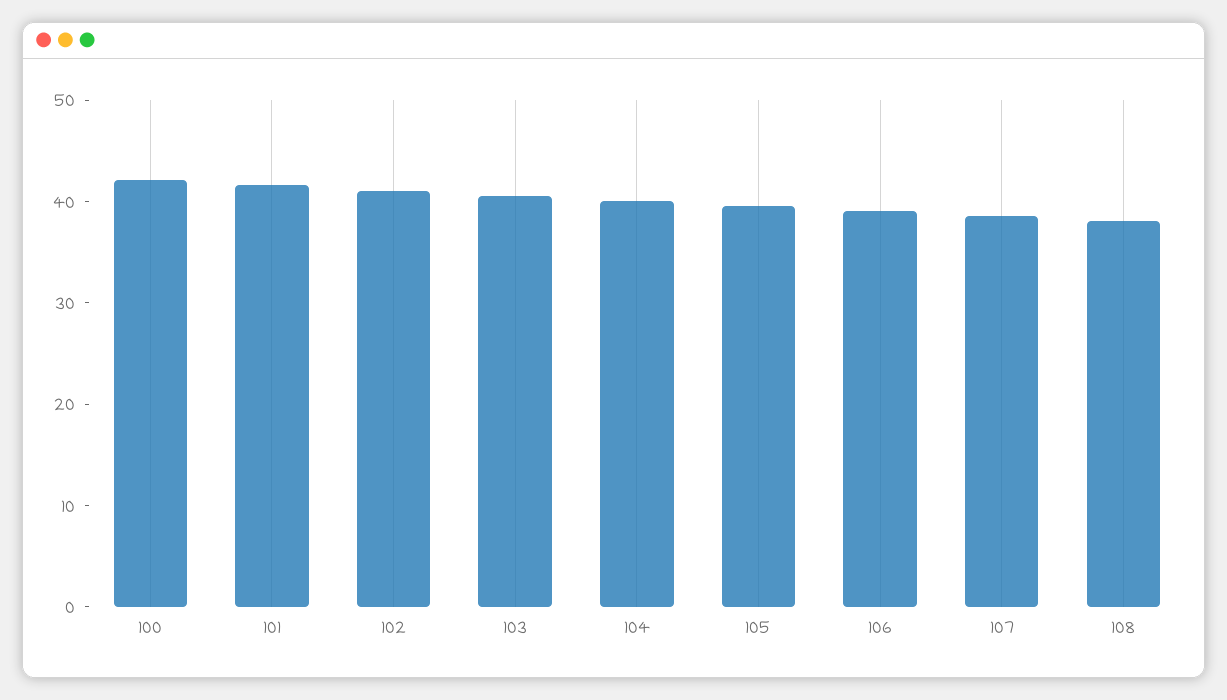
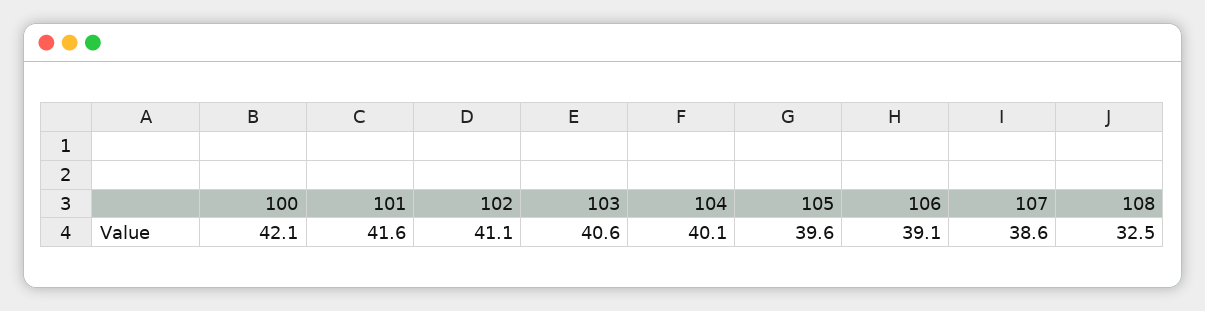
  {
    "100": 42.1,
    "101": 41.6,
    "102": 41.1,
    "103": 40.6,
    "104": 40.1,
    "105": 39.6,
    "106": 39.1,
    "107": 38.6,
-   "108": 38
+   "108": 32.5
  }

